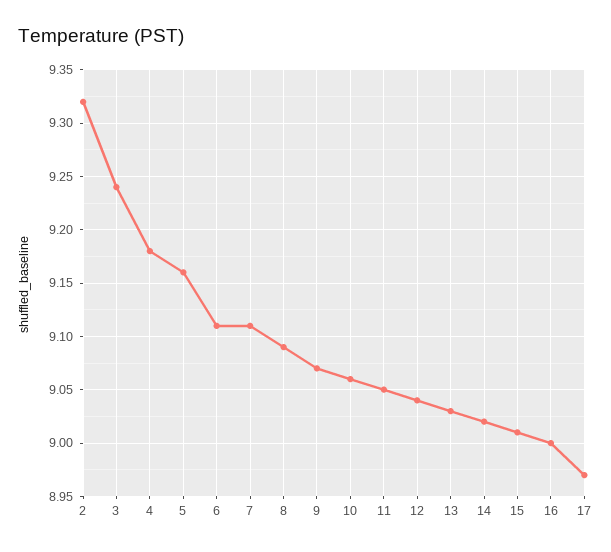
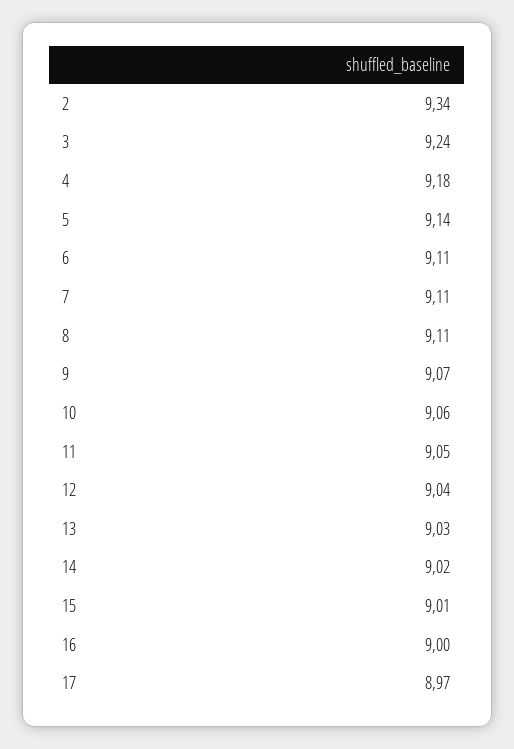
  {
-   "2": 9.32,
+   "2": 9.34,
    "3": 9.24,
    "4": 9.18,
-   "5": 9.16,
+   "5": 9.14,
    "6": 9.11,
    "7": 9.11,
-   "8": 9.09,
+   "8": 9.11,
    "9": 9.07,
    "10": 9.06,
    "11": 9.05,
    "12": 9.04,
    "13": 9.03,
    "14": 9.02,
    "15": 9.01,
    "16": 9,
    "17": 8.97
  }

